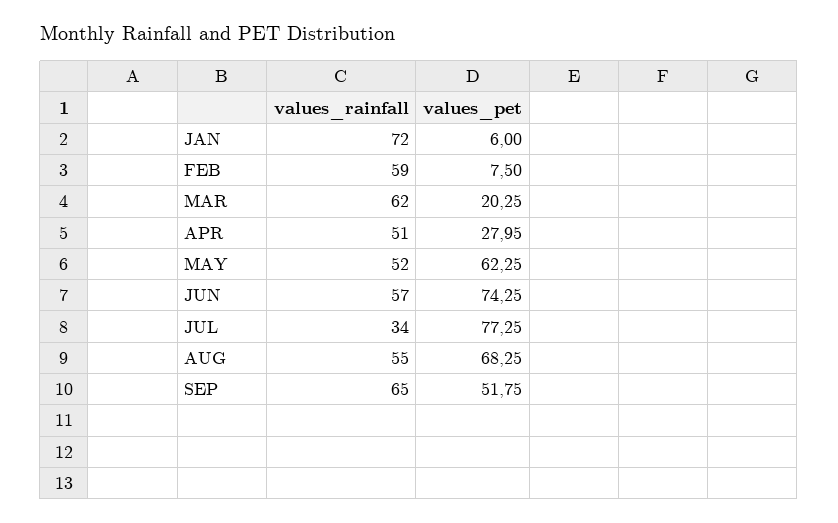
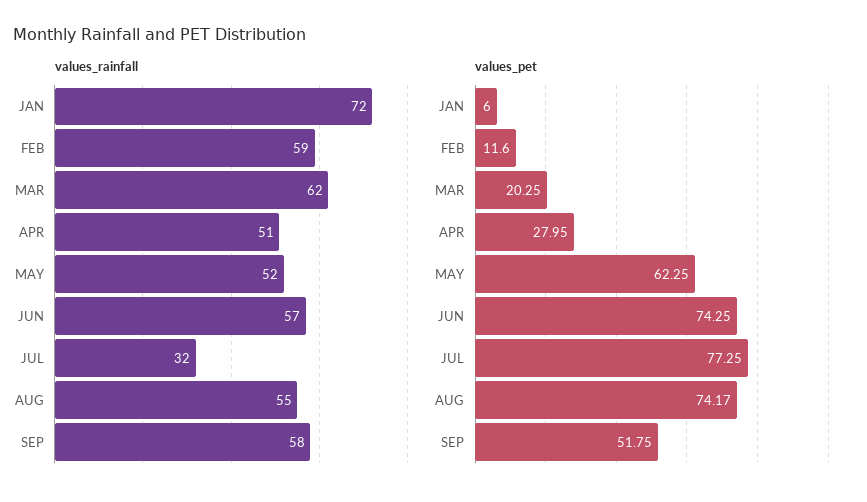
  {
    "values_rainfall": {
      "JAN": 72,
      "FEB": 59,
      "MAR": 62,
      "APR": 51,
      "MAY": 52,
      "JUN": 57,
-     "JUL": 34,
+     "JUL": 32,
      "AUG": 55,
-     "SEP": 65
+     "SEP": 58
    },
    "values_pet": {
      "JAN": 6,
-     "FEB": 7.5,
+     "FEB": 11.6,
      "MAR": 20.25,
      "APR": 27.95,
      "MAY": 62.25,
      "JUN": 74.25,
      "JUL": 77.25,
-     "AUG": 68.25,
+     "AUG": 74.17,
      "SEP": 51.75
    }
  }

